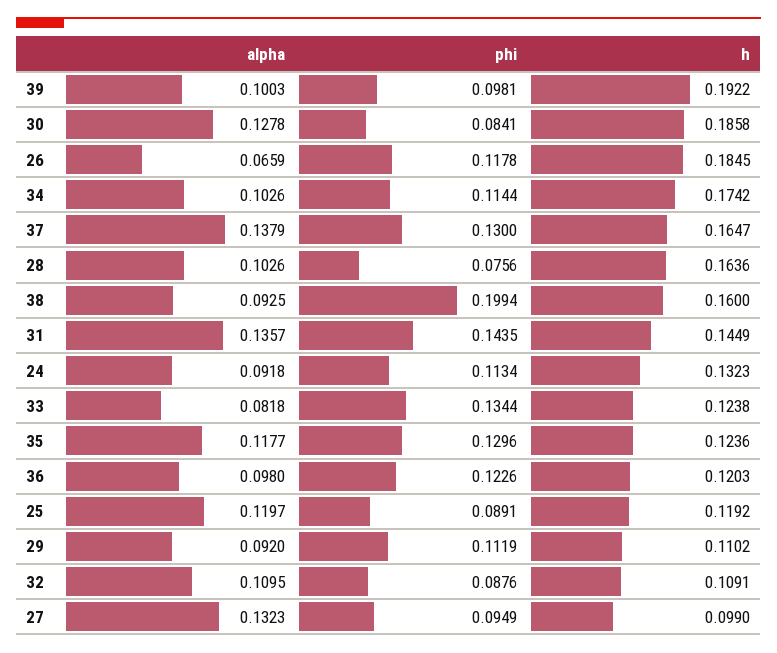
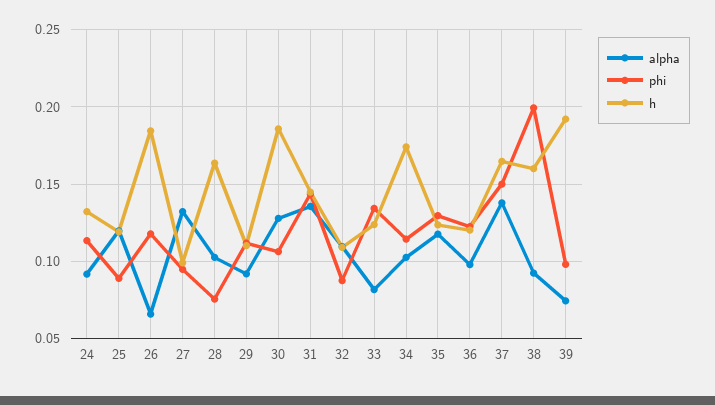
  {
    "alpha": {
-     "39": 0.1003,
+     "39": 0.075,
      "30": 0.1278,
      "26": 0.0659,
      "34": 0.1026,
      "37": 0.1379,
      "28": 0.1026,
      "38": 0.0925,
      "31": 0.1357,
      "24": 0.0918,
      "33": 0.0818,
      "35": 0.1177,
      "36": 0.098,
      "25": 0.1197,
      "29": 0.092,
      "32": 0.1095,
      "27": 0.1323
    },
    "phi": {
      "39": 0.0981,
-     "30": 0.0841,
+     "30": 0.105,
      "26": 0.1178,
      "34": 0.1144,
-     "37": 0.13,
+     "37": 0.15,
      "28": 0.0756,
      "38": 0.1994,
      "31": 0.1435,
      "24": 0.1134,
      "33": 0.1344,
      "35": 0.1296,
      "36": 0.1226,
      "25": 0.0891,
      "29": 0.1119,
      "32": 0.0876,
      "27": 0.0949
    },
    "h": {
      "39": 0.1922,
      "30": 0.1858,
      "26": 0.1845,
      "34": 0.1742,
      "37": 0.1647,
      "28": 0.1636,
      "38": 0.16,
      "31": 0.1449,
      "24": 0.1323,
      "33": 0.1238,
      "35": 0.1236,
      "36": 0.1203,
      "25": 0.1192,
      "29": 0.1102,
      "32": 0.1091,
      "27": 0.099
    }
  }

